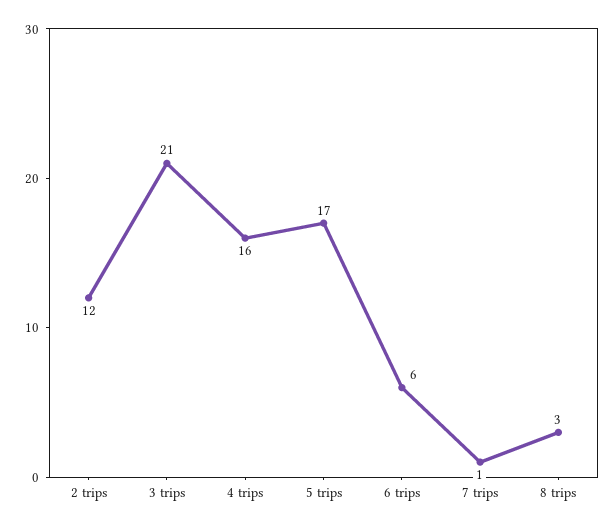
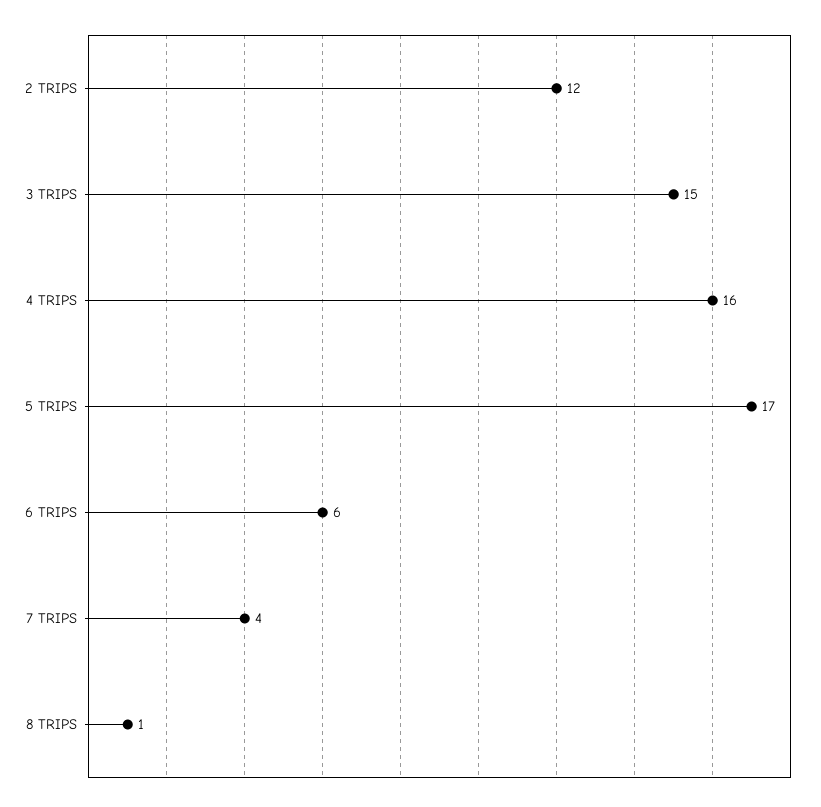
  {
    "2 trips": 12,
-   "3 trips": 21,
+   "3 trips": 15,
    "4 trips": 16,
    "5 trips": 17,
    "6 trips": 6,
-   "7 trips": 1,
+   "7 trips": 4,
-   "8 trips": 3
+   "8 trips": 1
  }

